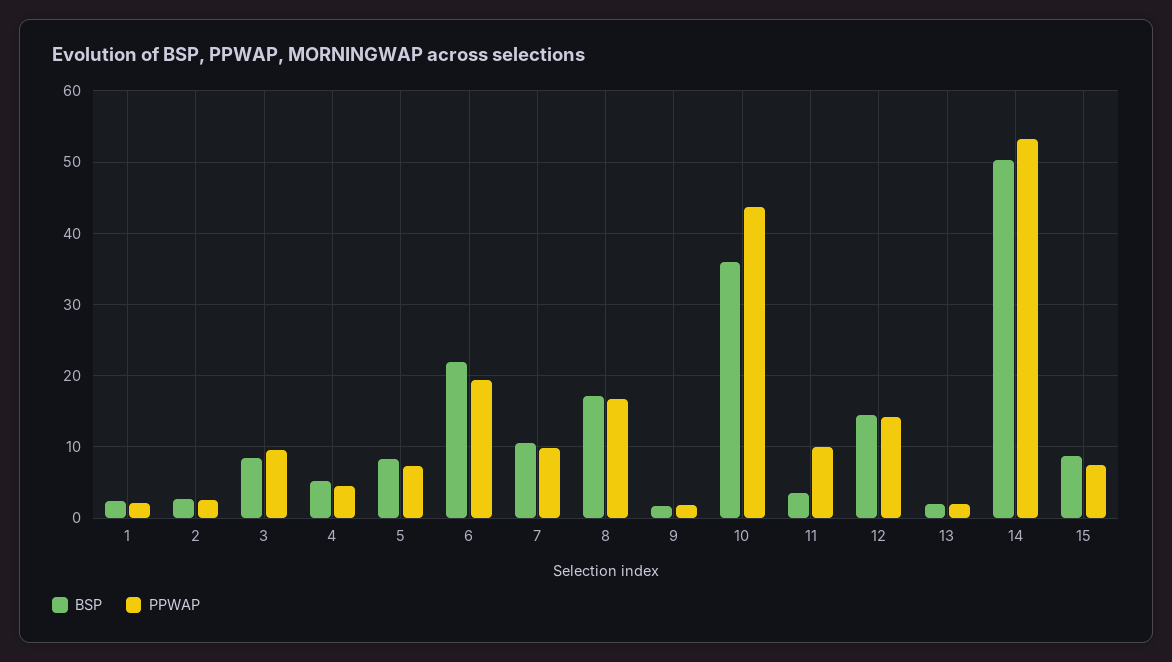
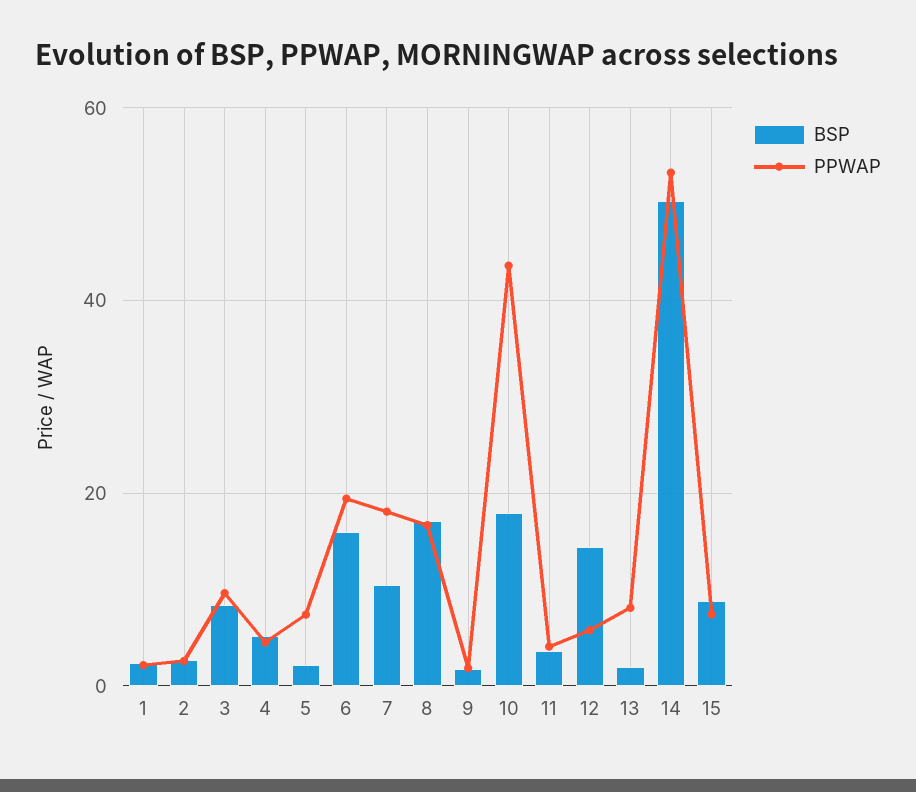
  {
    "BSP": {
      "1": 2,
      "2": 3,
      "3": 8,
      "4": 5,
-     "5": 8,
+     "5": 2,
-     "6": 22,
+     "6": 16,
      "7": 11,
      "8": 17,
      "9": 2,
-     "10": 36,
+     "10": 18,
      "11": 4,
      "12": 14,
      "13": 2,
      "14": 50,
      "15": 9
    },
    "PPWAP": {
      "1": 2,
      "2": 3,
      "3": 10,
      "4": 5,
      "5": 7,
      "6": 19,
-     "7": 10,
+     "7": 18,
      "8": 17,
      "9": 2,
      "10": 44,
-     "11": 10,
+     "11": 4,
-     "12": 14,
+     "12": 6,
-     "13": 2,
+     "13": 8,
      "14": 53,
      "15": 7
    }
  }

